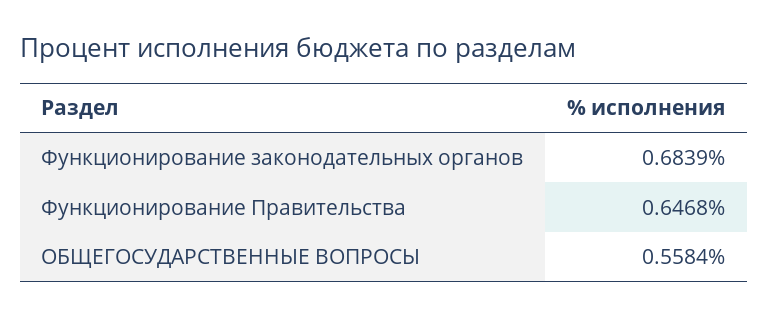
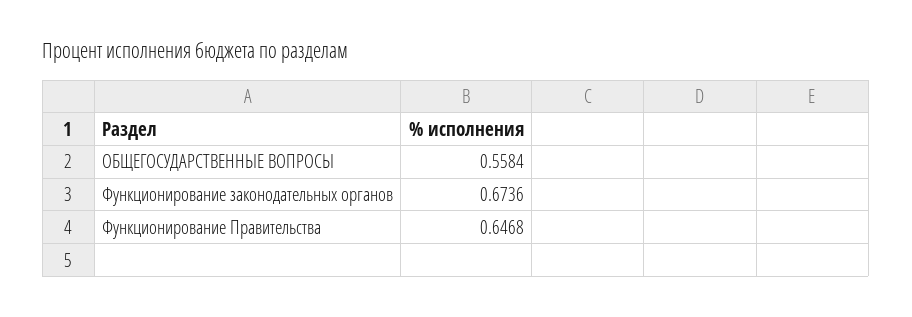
  {
-   "Функционирование законодательных органов": 0.6839,
+   "Функционирование законодательных органов": 0.6736,
    "Функционирование Правительства": 0.6468,
    "ОБЩЕГОСУДАРСТВЕННЫЕ ВОПРОСЫ": 0.5584
  }

